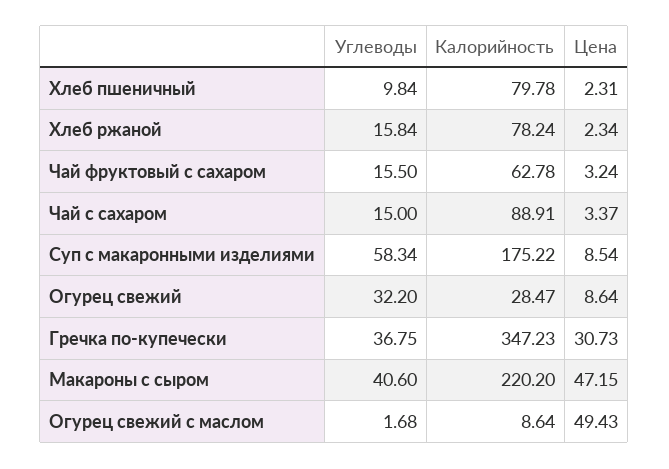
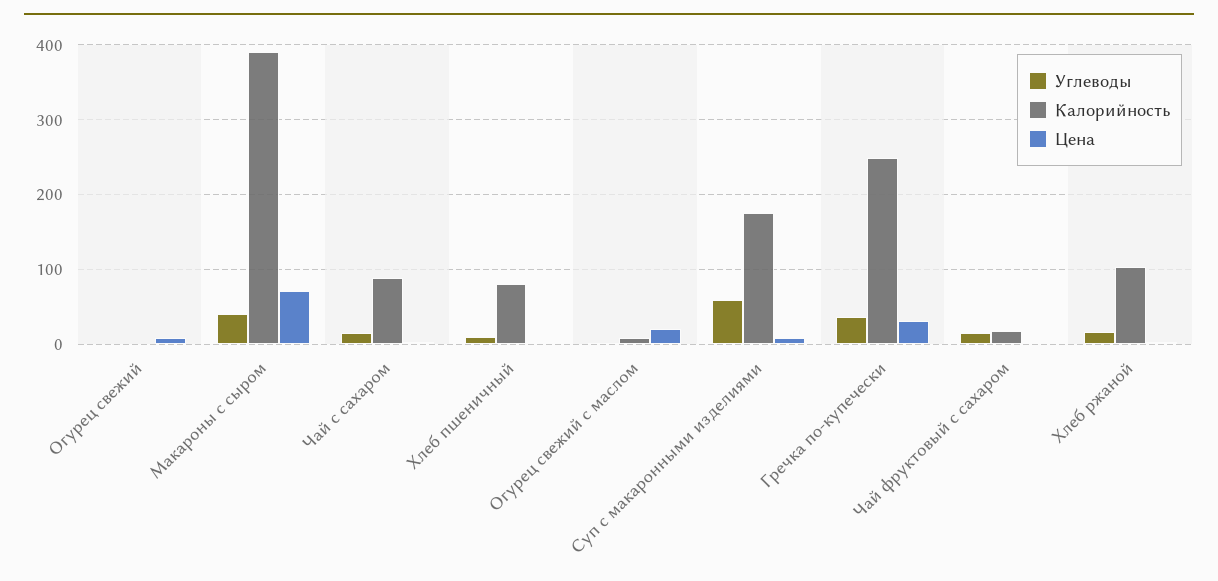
  {
    "Углеводы": {
      "Хлеб пшеничный": 9.84,
      "Хлеб ржаной": 15.84,
      "Чай фруктовый с сахаром": 15.5,
      "Чай с сахаром": 15,
      "Суп с макаронными изделиями": 58.34,
-     "Огурец свежий": 32.2,
+     "Огурец свежий": 0,
      "Гречка по-купечески": 36.75,
      "Макароны с сыром": 40.6,
      "Огурец свежий с маслом": 1.68
    },
    "Калорийность": {
      "Хлеб пшеничный": 79.78,
-     "Хлеб ржаной": 78.24,
+     "Хлеб ржаной": 100,
-     "Чай фруктовый с сахаром": 62.78,
+     "Чай фруктовый с сахаром": 20,
      "Чай с сахаром": 88.91,
      "Суп с макаронными изделиями": 175.22,
-     "Огурец свежий": 28.47,
+     "Огурец свежий": 0,
-     "Гречка по-купечески": 347.23,
+     "Гречка по-купечески": 250,
-     "Макароны с сыром": 220.2,
+     "Макароны с сыром": 390,
      "Огурец свежий с маслом": 8.64
    },
    "Цена": {
      "Хлеб пшеничный": 2.31,
      "Хлеб ржаной": 2.34,
      "Чай фруктовый с сахаром": 3.24,
      "Чай с сахаром": 3.37,
      "Суп с макаронными изделиями": 8.54,
      "Огурец свежий": 8.64,
      "Гречка по-купечески": 30.73,
-     "Макароны с сыром": 47.15,
+     "Макароны с сыром": 70,
-     "Огурец свежий с маслом": 49.43
+     "Огурец свежий с маслом": 20
    }
  }

